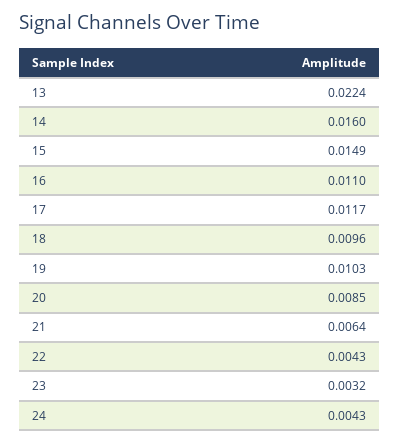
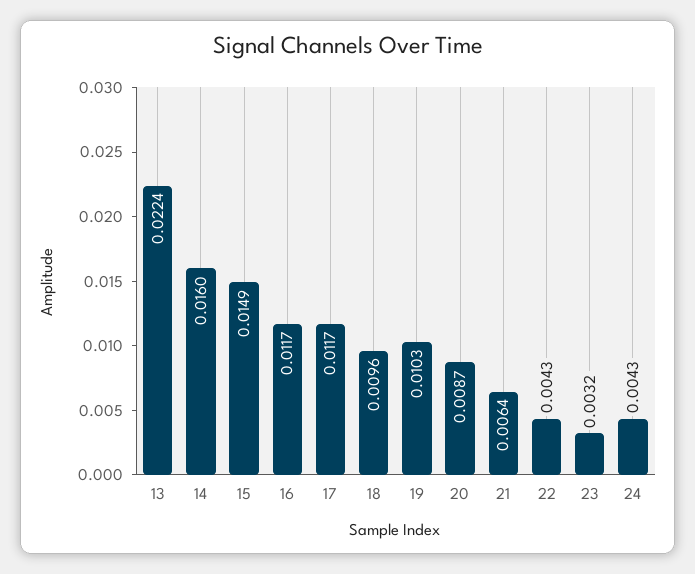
  {
    "13": 0.0224,
    "14": 0.016,
    "15": 0.0149,
-   "16": 0.011,
+   "16": 0.0117,
    "17": 0.0117,
    "18": 0.0096,
    "19": 0.0103,
-   "20": 0.0085,
+   "20": 0.0087,
    "21": 0.0064,
    "22": 0.0043,
    "23": 0.0032,
    "24": 0.0043
  }

